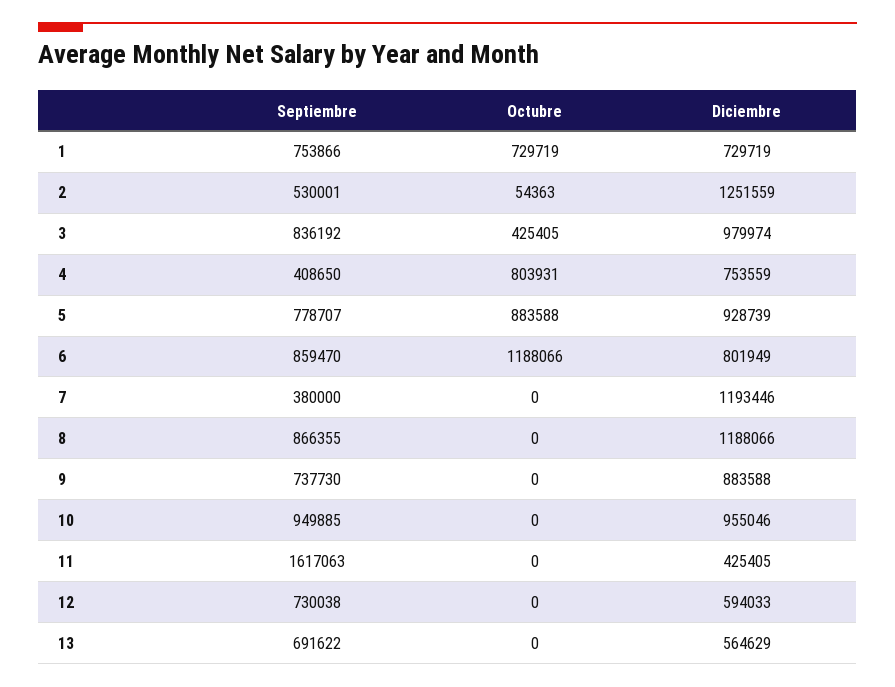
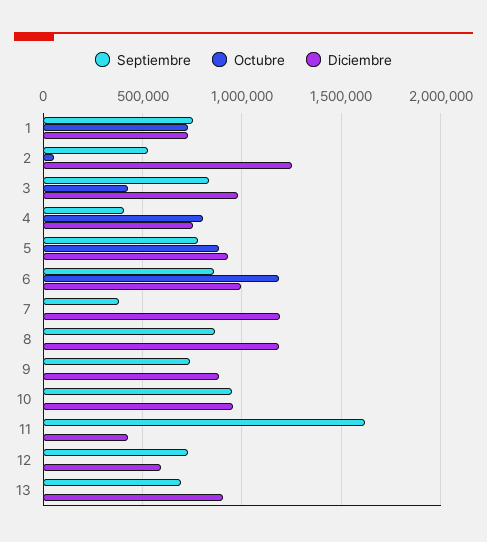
  {
    "Septiembre": {
      "1": 753866,
      "2": 530001,
      "3": 836192,
      "4": 408650,
      "5": 778707,
      "6": 859470,
      "7": 380000,
      "8": 866355,
      "9": 737730,
      "10": 949885,
      "11": 1617063,
      "12": 730038,
      "13": 691622
    },
    "Octubre": {
      "1": 729719,
      "2": 54363,
      "3": 425405,
      "4": 803931,
      "5": 883588,
      "6": 1188066,
      "7": 0,
      "8": 0,
      "9": 0,
      "10": 0,
      "11": 0,
      "12": 0,
      "13": 0
    },
    "Diciembre": {
      "1": 729719,
      "2": 1251559,
      "3": 979974,
      "4": 753559,
      "5": 928739,
-     "6": 801949,
+     "6": 1000000,
      "7": 1193446,
      "8": 1188066,
      "9": 883588,
      "10": 955046,
      "11": 425405,
      "12": 594033,
-     "13": 564629
+     "13": 900000
    }
  }

